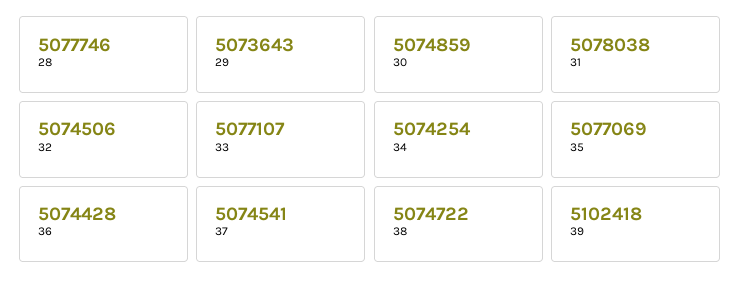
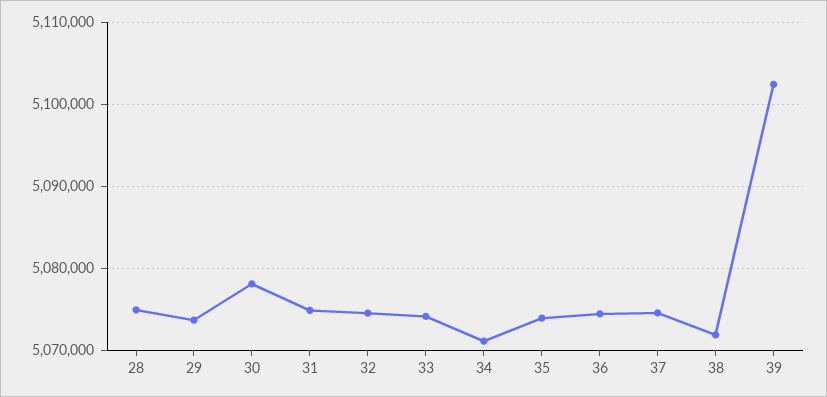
  {
-   "28": 5077746,
+   "28": 5075000,
    "29": 5073643,
-   "30": 5074859,
+   "30": 5078000,
-   "31": 5078038,
+   "31": 5075000,
    "32": 5074506,
-   "33": 5077107,
+   "33": 5074000,
-   "34": 5074254,
+   "34": 5071000,
-   "35": 5077069,
+   "35": 5074000,
    "36": 5074428,
    "37": 5074541,
-   "38": 5074722,
+   "38": 5072000,
    "39": 5102418
  }

